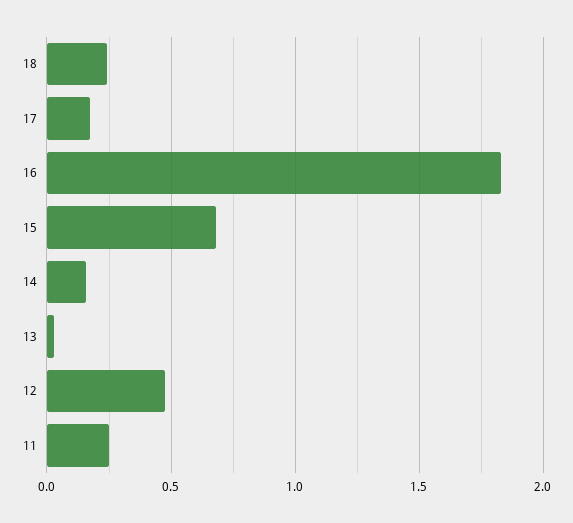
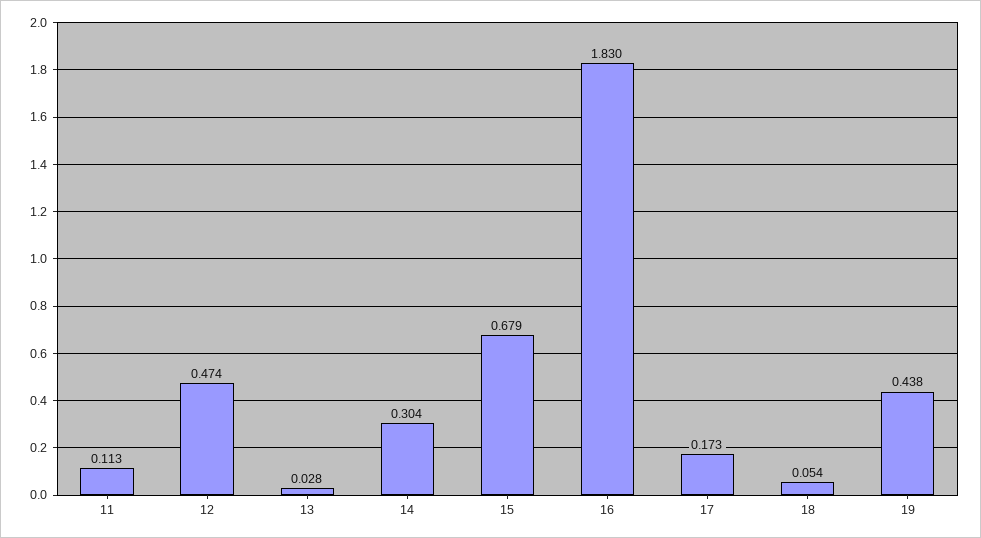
  {
-   "18": 0.25,
+   "18": 0.054,
    "17": 0.173,
    "16": 1.83,
    "15": 0.679,
-   "14": 0.15,
+   "14": 0.304,
    "13": 0.028,
    "12": 0.474,
-   "11": 0.25
+   "11": 0.113,
+   "19": 0.438
  }

